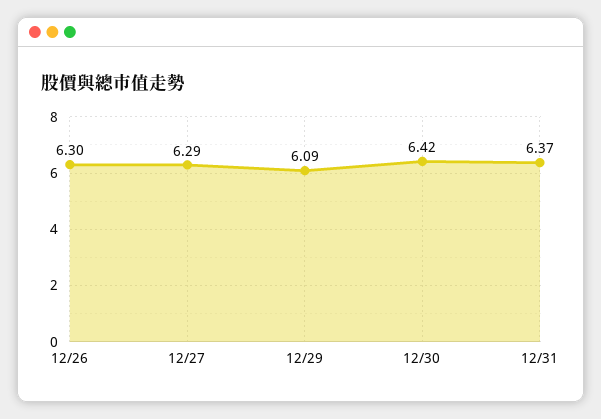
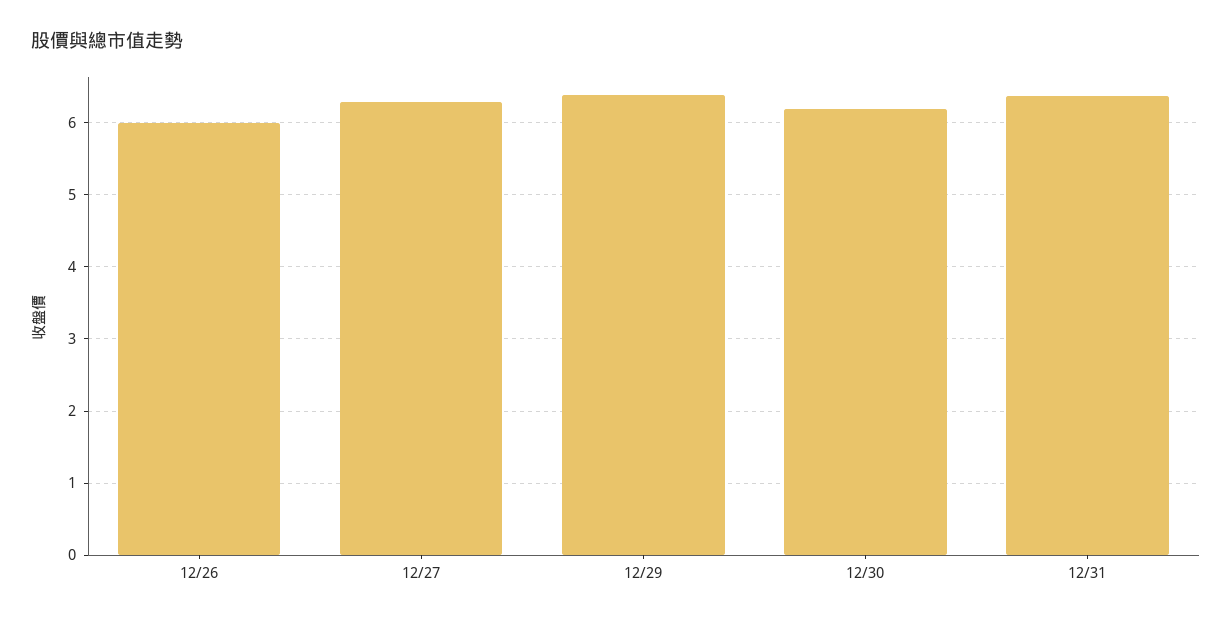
  {
-   "12/26": 6.3,
+   "12/26": 6,
    "12/27": 6.29,
-   "12/29": 6.09,
+   "12/29": 6.4,
-   "12/30": 6.42,
+   "12/30": 6.2,
    "12/31": 6.37
  }

